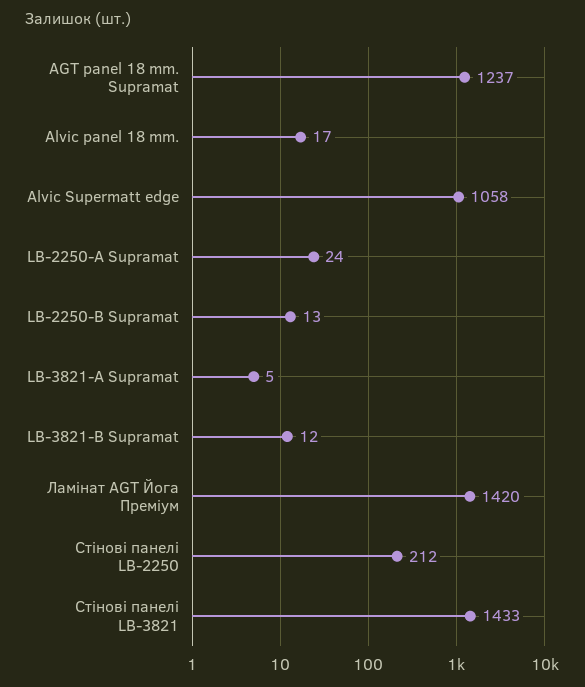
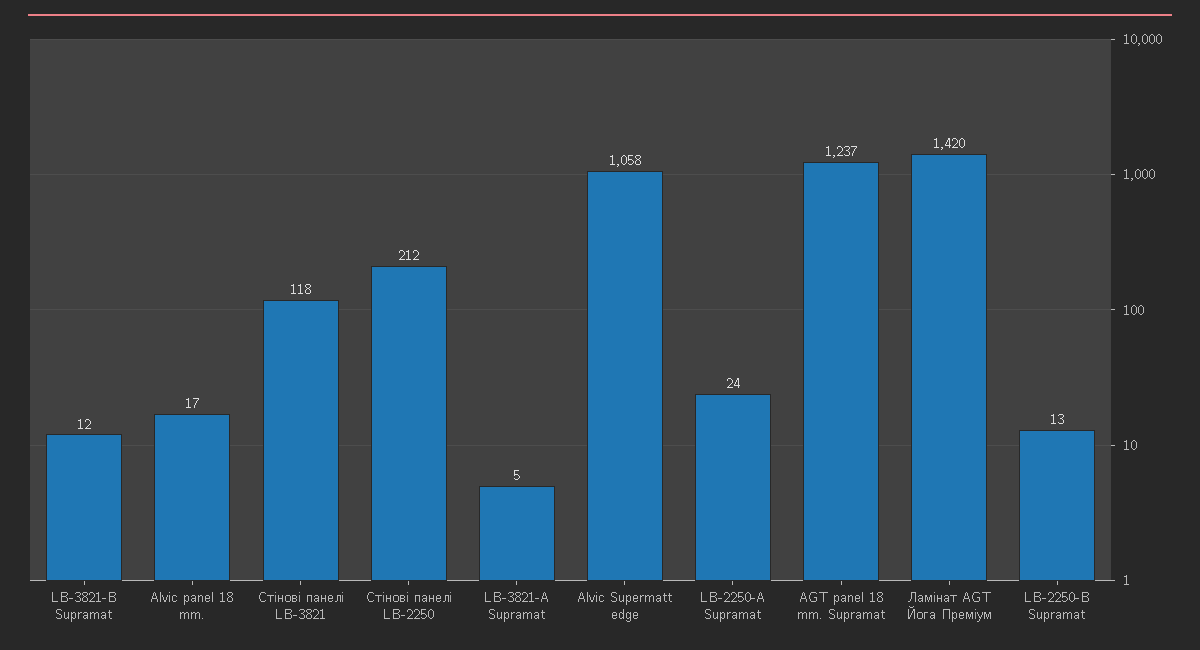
  {
    "AGT panel 18 mm. Supramat": 1237,
    "Alvic panel 18 mm.": 17,
    "Alvic Supermatt edge": 1058,
    "LB-2250-А Supramat": 24,
    "LB-2250-В Supramat": 13,
    "LB-3821-А Supramat": 5,
    "LB-3821-В Supramat": 12,
    "Ламінат AGT Йога Преміум": 1420,
    "Стінові панелі LB-2250": 212,
-   "Стінові панелі LB-3821": 1433
+   "Стінові панелі LB-3821": 118
  }

